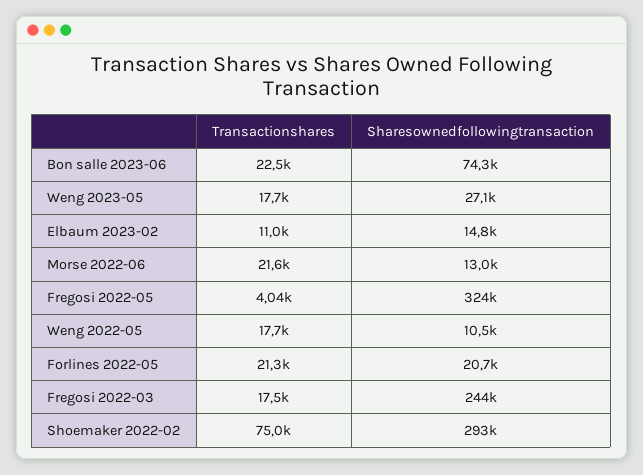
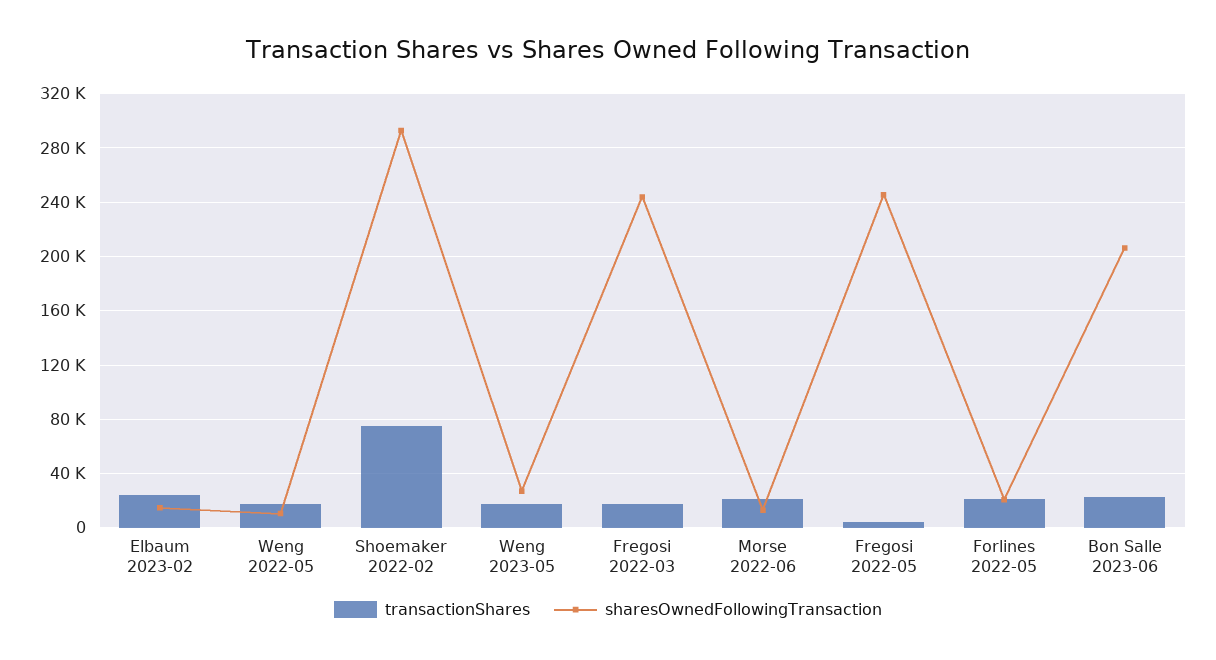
  {
    "Transactionshares": {
      "Bon salle 2023-06": 22500,
      "Weng 2023-05": 17700,
-     "Elbaum 2023-02": 11000,
+     "Elbaum 2023-02": 25000,
      "Morse 2022-06": 21600,
      "Fregosi 2022-05": 4040,
      "Weng 2022-05": 17700,
      "Forlines 2022-05": 21300,
      "Fregosi 2022-03": 17500,
      "Shoemaker 2022-02": 75000
    },
    "Sharesownedfollowingtransaction": {
-     "Bon salle 2023-06": 74300,
+     "Bon salle 2023-06": 205000,
      "Weng 2023-05": 27100,
      "Elbaum 2023-02": 14800,
      "Morse 2022-06": 13000,
-     "Fregosi 2022-05": 324000,
+     "Fregosi 2022-05": 245000,
      "Weng 2022-05": 10500,
      "Forlines 2022-05": 20700,
      "Fregosi 2022-03": 244000,
      "Shoemaker 2022-02": 293000
    }
  }

